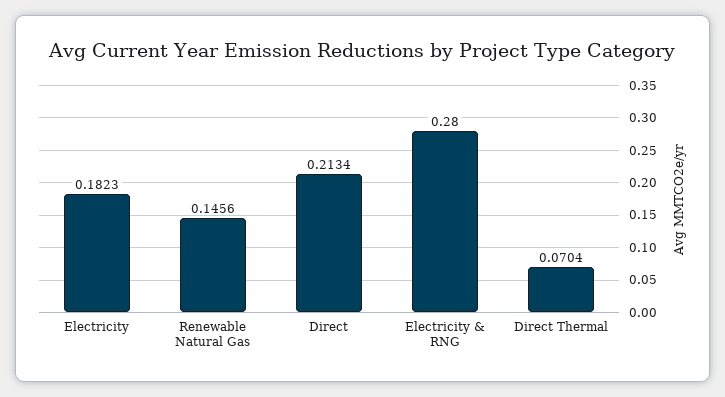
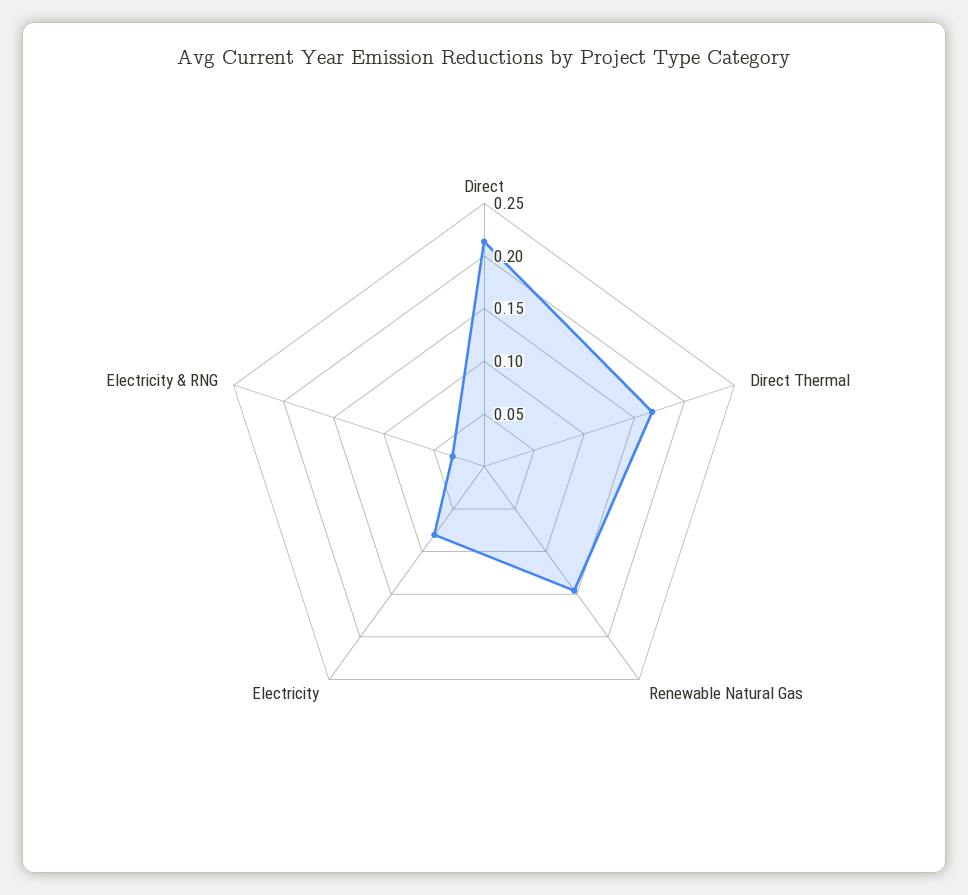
  {
-   "Electricity": 0.1823,
+   "Electricity": 0.08,
    "Renewable Natural Gas": 0.1456,
    "Direct": 0.2134,
-   "Electricity & RNG": 0.28,
+   "Electricity & RNG": 0.03,
-   "Direct Thermal": 0.0704
+   "Direct Thermal": 0.17
  }

